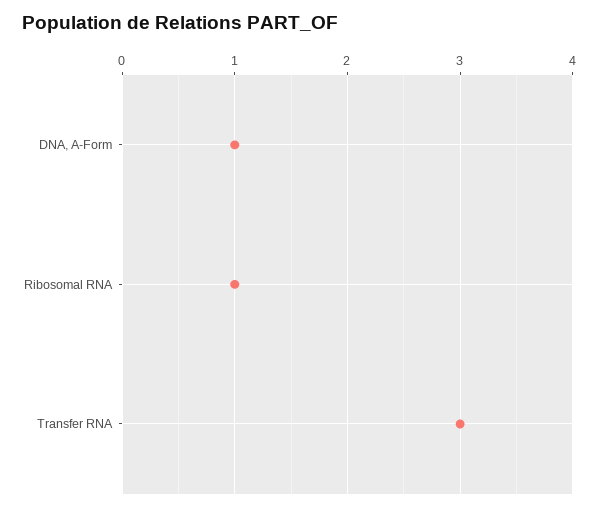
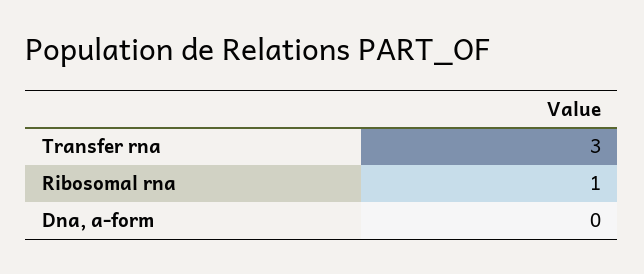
  {
-   "DNA, A-Form": 1,
+   "DNA, A-Form": 0,
    "Ribosomal RNA": 1,
    "Transfer RNA": 3
  }

